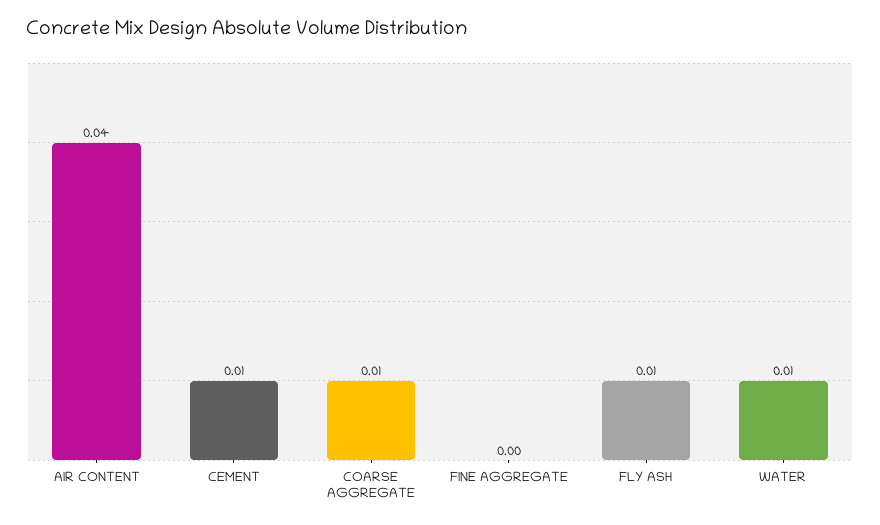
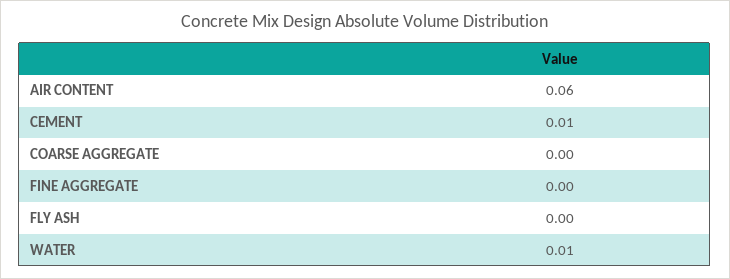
  {
-   "AIR CONTENT": 0.04,
+   "AIR CONTENT": 0.06,
    "CEMENT": 0.01,
-   "COARSE AGGREGATE": 0.01,
+   "COARSE AGGREGATE": 0,
    "FINE AGGREGATE": 0,
-   "FLY ASH": 0.01,
+   "FLY ASH": 0,
    "WATER": 0.01
  }

